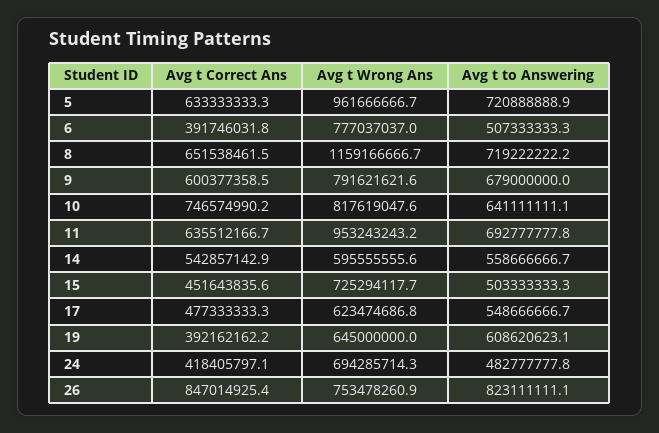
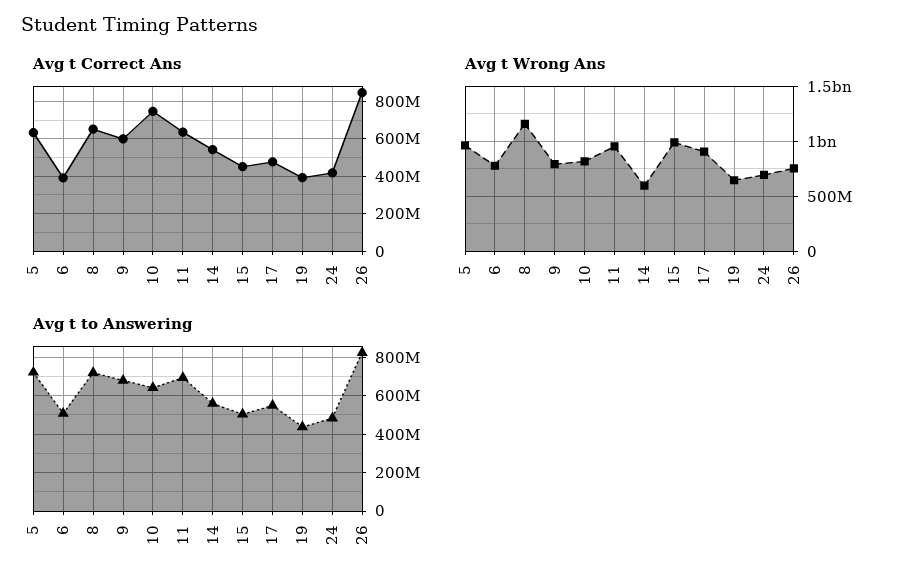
  {
    "Avg t Correct Ans": {
      "5": 633333333.3,
      "6": 391746031.8,
      "8": 651538461.5,
      "9": 600377358.5,
      "10": 746574990.2,
      "11": 635512166.7,
      "14": 542857142.9,
      "15": 451643835.6,
      "17": 477333333.3,
      "19": 392162162.2,
      "24": 418405797.1,
      "26": 847014925.4
    },
    "Avg t Wrong Ans": {
      "5": 961666666.7,
      "6": 777037037,
      "8": 1159166666.7,
      "9": 791621621.6,
      "10": 817619047.6,
      "11": 953243243.2,
      "14": 595555555.6,
-     "15": 725294117.7,
+     "15": 1000000000,
-     "17": 623474686.8,
+     "17": 900000000,
      "19": 645000000,
      "24": 694285714.3,
      "26": 753478260.9
    },
    "Avg t to Answering": {
      "5": 720888888.9,
      "6": 507333333.3,
      "8": 719222222.2,
      "9": 679000000,
      "10": 641111111.1,
      "11": 692777777.8,
      "14": 558666666.7,
      "15": 503333333.3,
      "17": 548666666.7,
-     "19": 608620623.1,
+     "19": 450000000,
      "24": 482777777.8,
      "26": 823111111.1
    }
  }

